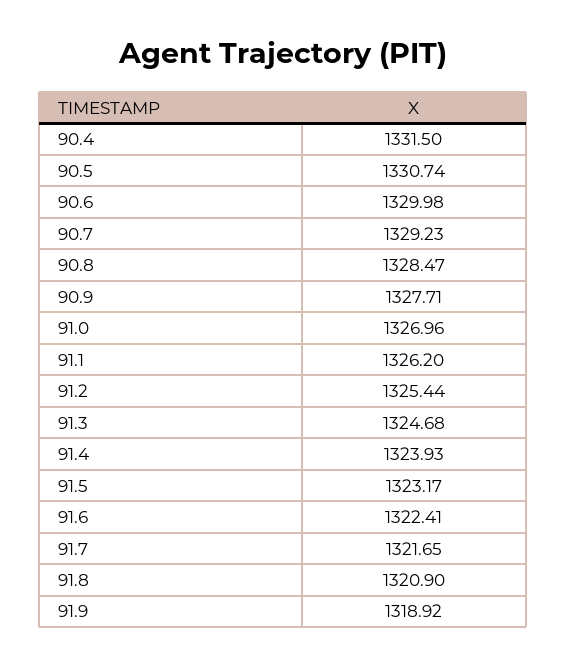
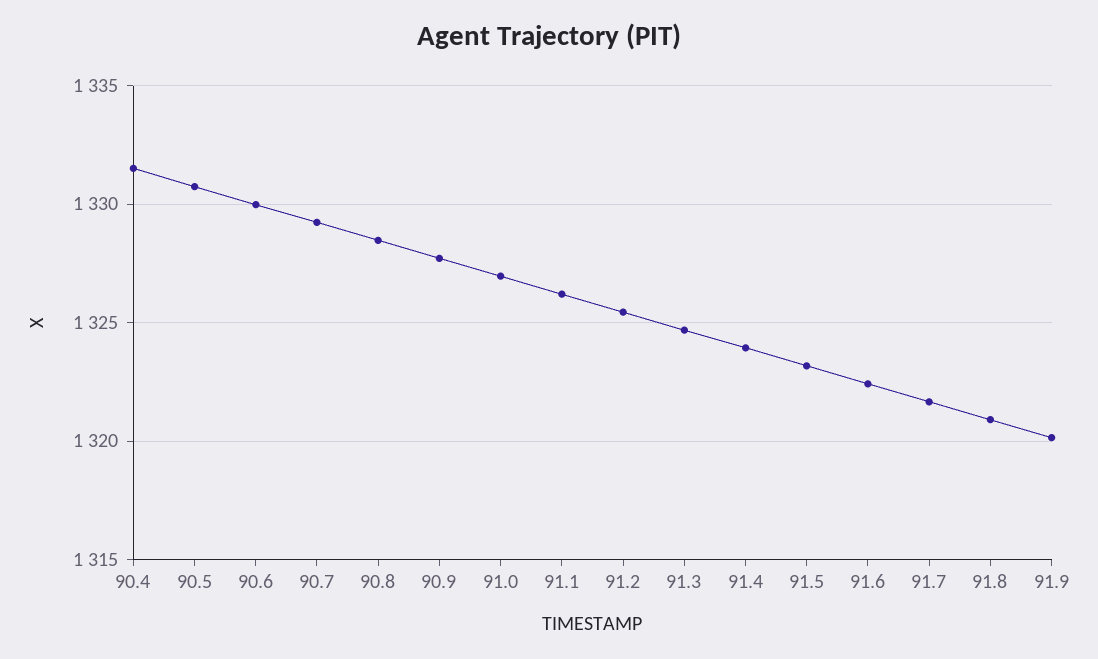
  {
    "90.4": 1331.5,
    "90.5": 1330.74,
    "90.6": 1329.98,
    "90.7": 1329.23,
    "90.8": 1328.47,
    "90.9": 1327.71,
    "91.0": 1326.96,
    "91.1": 1326.2,
    "91.2": 1325.44,
    "91.3": 1324.68,
    "91.4": 1323.93,
    "91.5": 1323.17,
    "91.6": 1322.41,
    "91.7": 1321.65,
    "91.8": 1320.9,
-   "91.9": 1318.92
+   "91.9": 1320
  }

